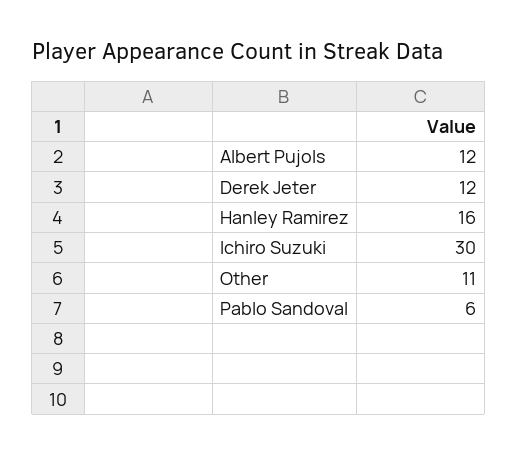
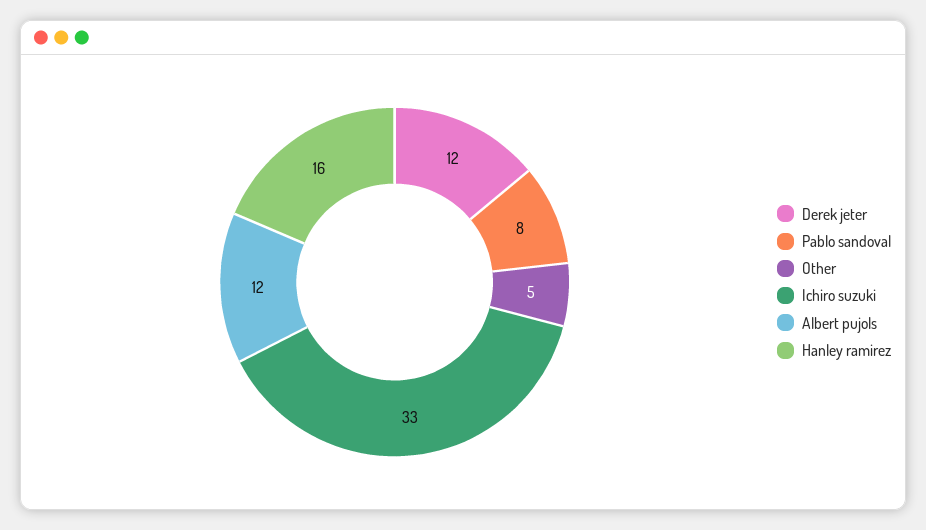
  {
    "Albert Pujols": 12,
    "Derek Jeter": 12,
    "Hanley Ramirez": 16,
-   "Ichiro Suzuki": 30,
+   "Ichiro Suzuki": 33,
-   "Other": 11,
+   "Other": 5,
-   "Pablo Sandoval": 6
+   "Pablo Sandoval": 8
  }

